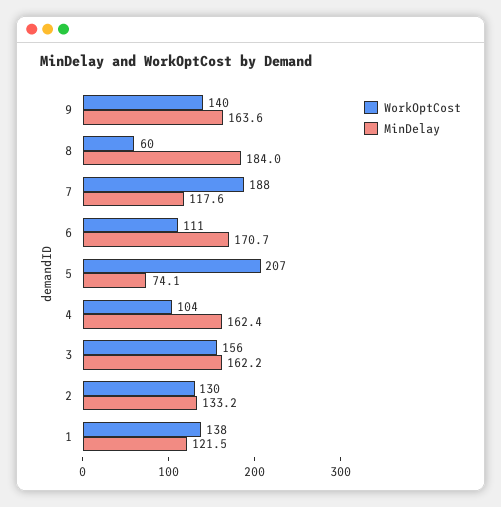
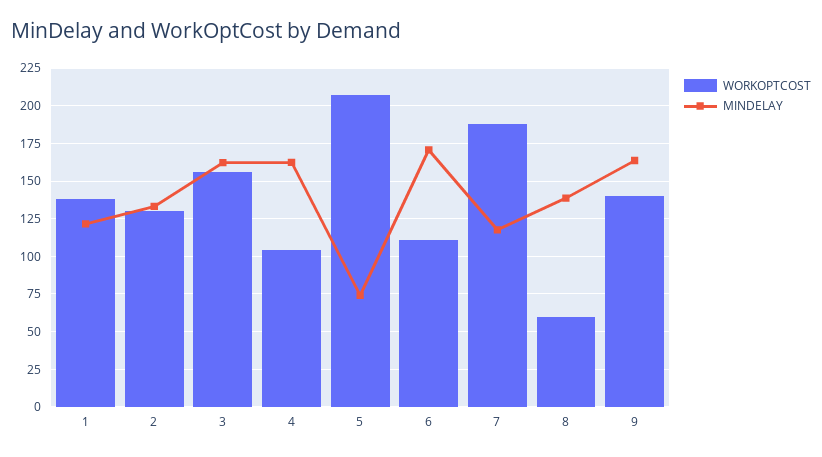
  {
    "WorkOptCost": {
      "9": 140,
      "8": 60,
      "7": 188,
      "6": 111,
      "5": 207,
      "4": 104,
      "3": 156,
      "2": 130,
      "1": 138
    },
    "MinDelay": {
      "9": 163.6,
-     "8": 184,
+     "8": 140,
      "7": 117.6,
      "6": 170.7,
      "5": 74.1,
      "4": 162.4,
      "3": 162.2,
      "2": 133.2,
      "1": 121.5
    }
  }

